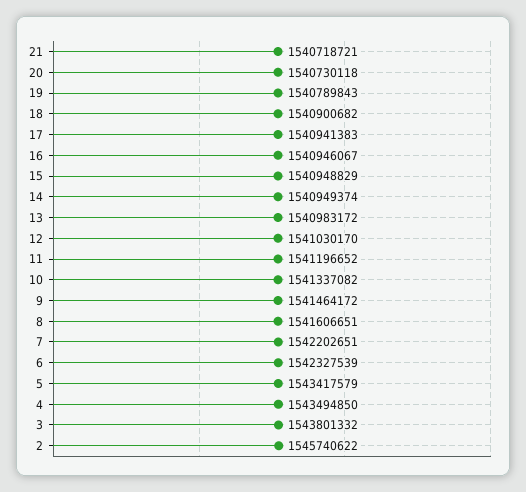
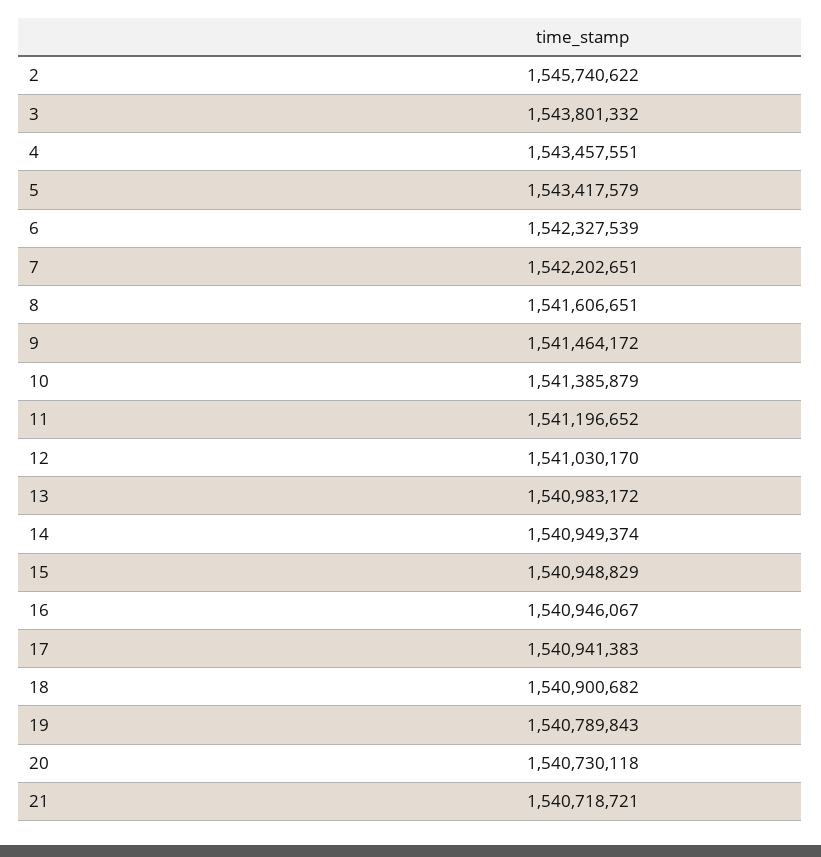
  {
    "21": 1540718721,
    "20": 1540730118,
    "19": 1540789843,
    "18": 1540900682,
    "17": 1540941383,
    "16": 1540946067,
    "15": 1540948829,
    "14": 1540949374,
    "13": 1540983172,
    "12": 1541030170,
    "11": 1541196652,
-   "10": 1541337082,
+   "10": 1541385879,
    "9": 1541464172,
    "8": 1541606651,
    "7": 1542202651,
    "6": 1542327539,
    "5": 1543417579,
-   "4": 1543494850,
+   "4": 1543457551,
    "3": 1543801332,
    "2": 1545740622
  }

